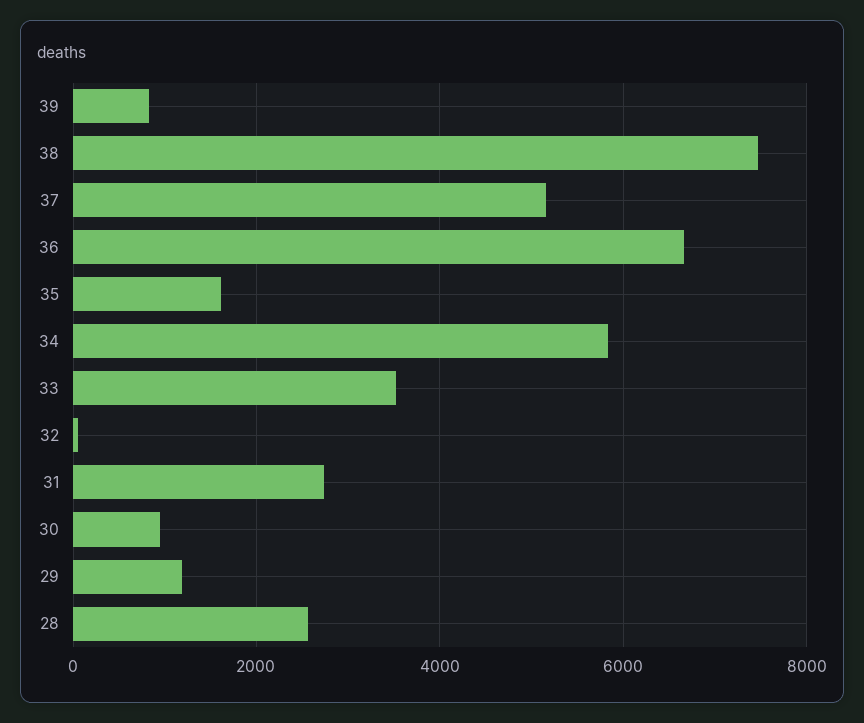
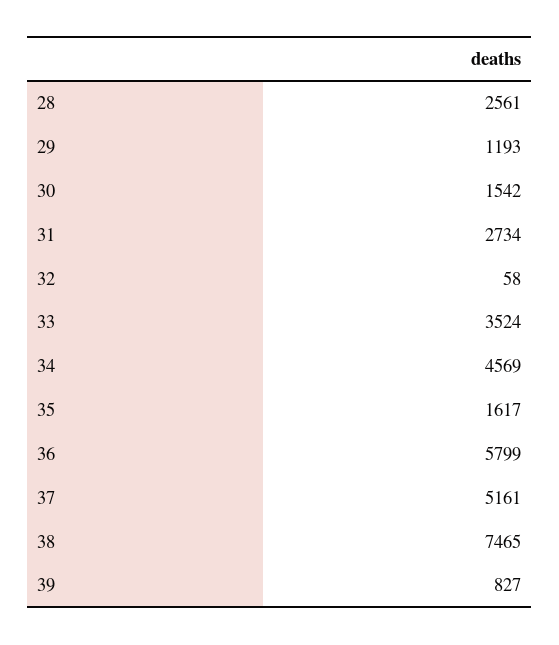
  {
    "39": 827,
    "38": 7465,
    "37": 5161,
-   "36": 6600,
+   "36": 5799,
    "35": 1617,
-   "34": 5800,
+   "34": 4569,
    "33": 3524,
    "32": 58,
    "31": 2734,
-   "30": 1000,
+   "30": 1542,
    "29": 1193,
    "28": 2561
  }

